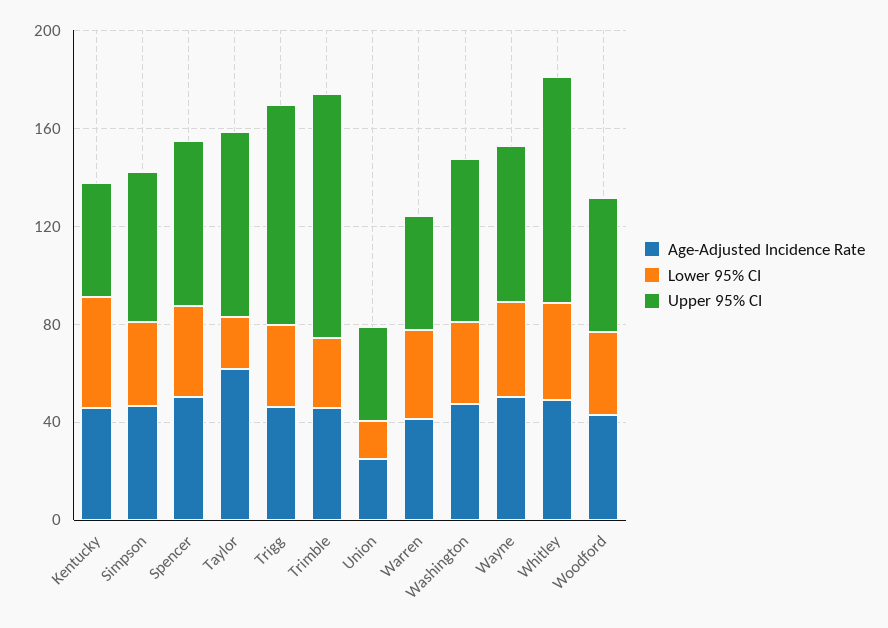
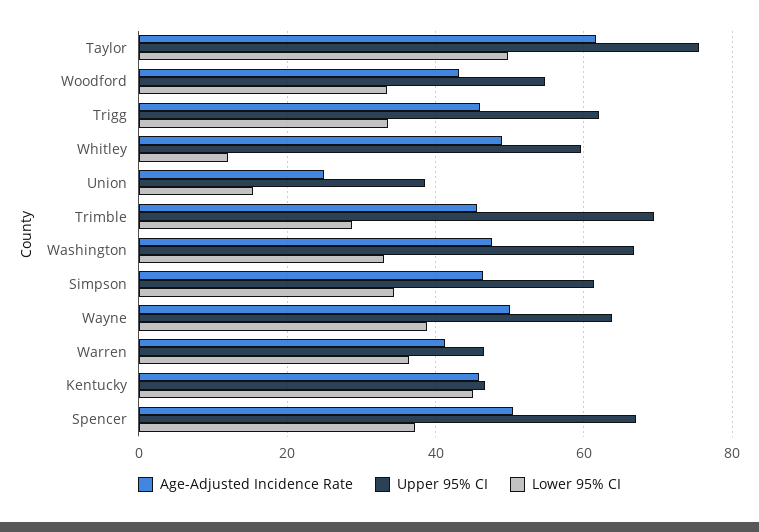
  {
    "Age-Adjusted Incidence Rate": {
      "Kentucky": 46,
      "Simpson": 46,
      "Spencer": 50,
      "Taylor": 62,
      "Trigg": 46,
      "Trimble": 46,
      "Union": 24,
      "Warren": 42,
      "Washington": 48,
      "Wayne": 50,
      "Whitley": 48,
      "Woodford": 44
    },
    "Lower 95% CI": {
      "Kentucky": 46,
      "Simpson": 34,
      "Spencer": 38,
-     "Taylor": 20,
+     "Taylor": 50,
      "Trigg": 34,
      "Trimble": 28,
      "Union": 16,
      "Warren": 36,
      "Washington": 34,
      "Wayne": 38,
-     "Whitley": 40,
+     "Whitley": 12,
      "Woodford": 34
    },
    "Upper 95% CI": {
      "Kentucky": 46,
      "Simpson": 62,
      "Spencer": 68,
      "Taylor": 76,
-     "Trigg": 90,
+     "Trigg": 62,
-     "Trimble": 100,
+     "Trimble": 70,
      "Union": 38,
      "Warren": 46,
      "Washington": 66,
      "Wayne": 64,
-     "Whitley": 90,
+     "Whitley": 60,
      "Woodford": 54
    }
  }

